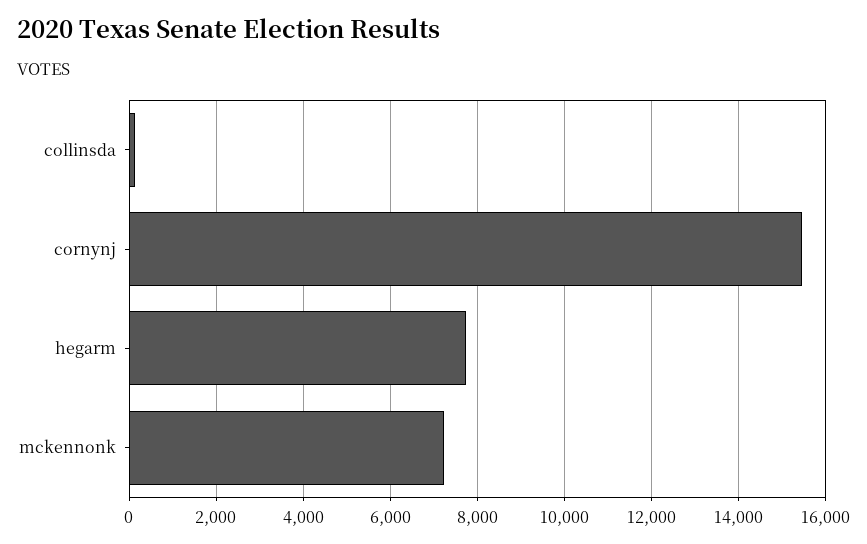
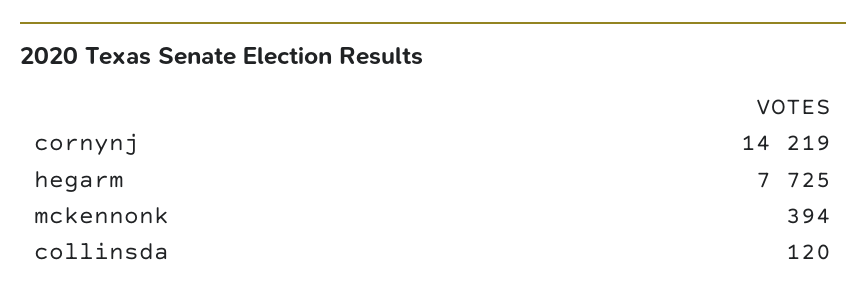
  {
    "collinsda": 120,
-   "cornynj": 15400,
+   "cornynj": 14219,
    "hegarm": 7725,
-   "mckennonk": 7200
+   "mckennonk": 394
  }

